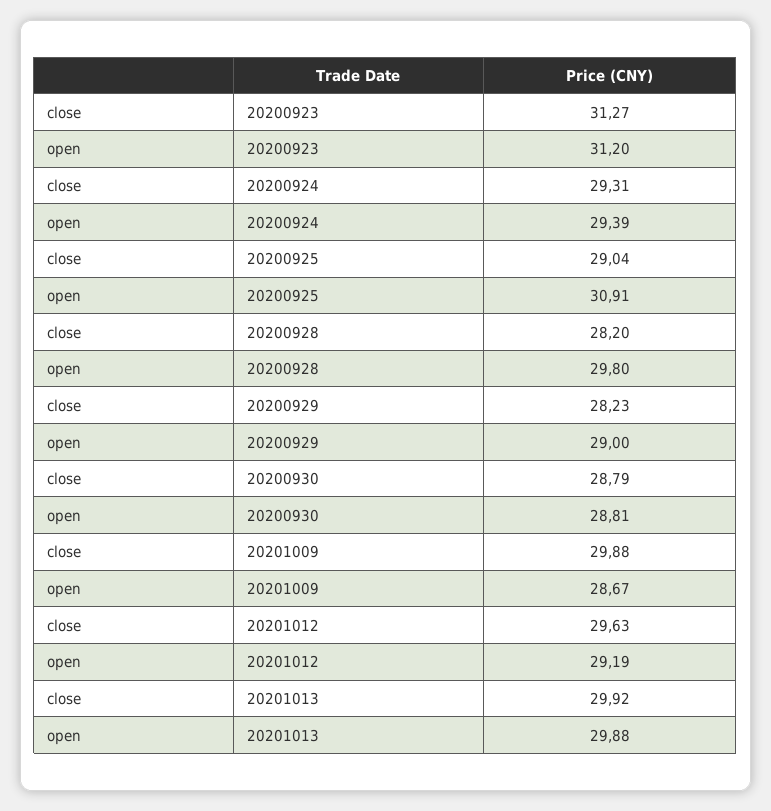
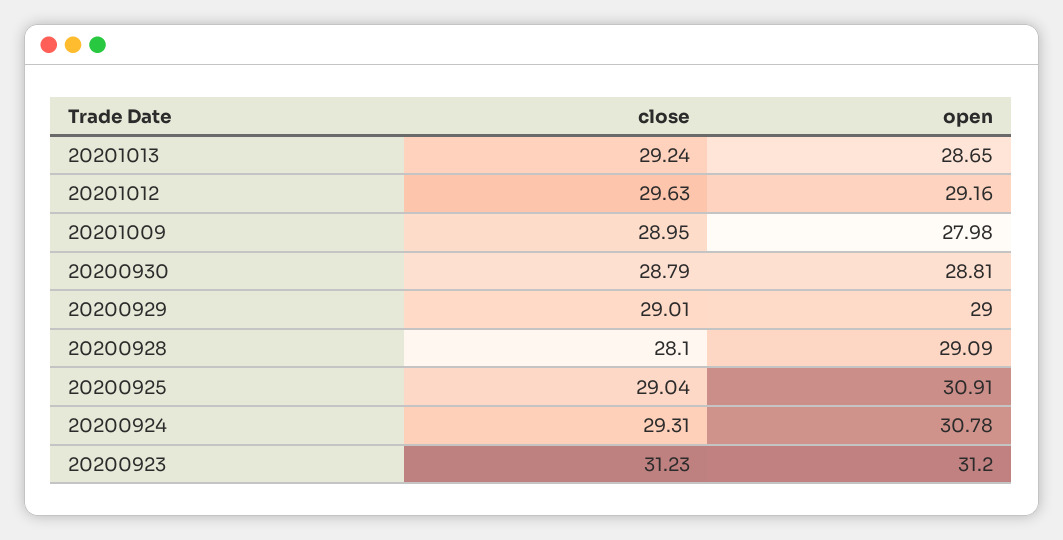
  {
    "close": {
-     "20200923": 31.27,
+     "20200923": 31.23,
      "20200924": 29.31,
      "20200925": 29.04,
-     "20200928": 28.2,
+     "20200928": 28.1,
-     "20200929": 28.23,
+     "20200929": 29.01,
      "20200930": 28.79,
-     "20201009": 29.88,
+     "20201009": 28.95,
      "20201012": 29.63,
-     "20201013": 29.92
+     "20201013": 29.24
    },
    "open": {
      "20200923": 31.2,
-     "20200924": 29.39,
+     "20200924": 30.78,
      "20200925": 30.91,
-     "20200928": 29.8,
+     "20200928": 29.09,
      "20200929": 29,
      "20200930": 28.81,
-     "20201009": 28.67,
+     "20201009": 27.98,
-     "20201012": 29.19,
+     "20201012": 29.16,
-     "20201013": 29.88
+     "20201013": 28.65
    }
  }

